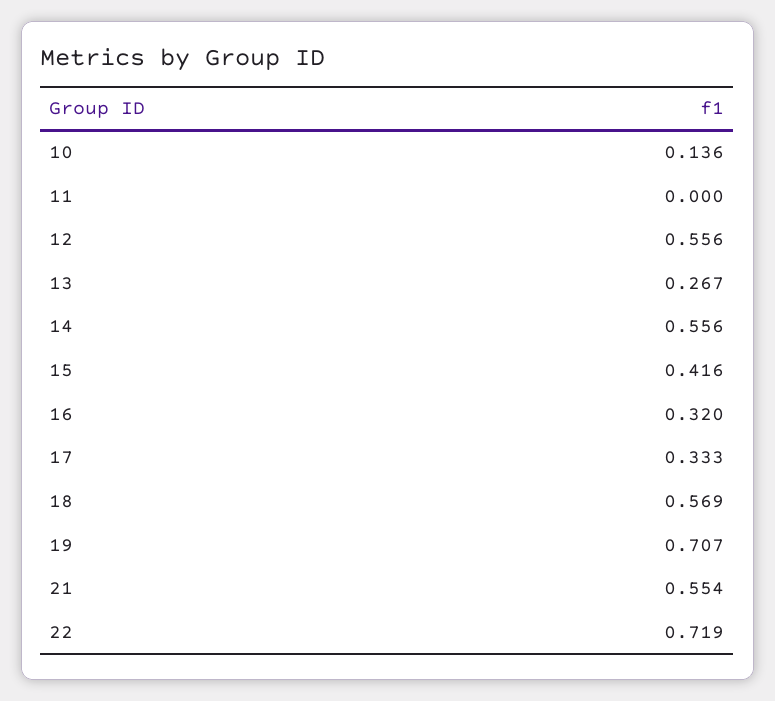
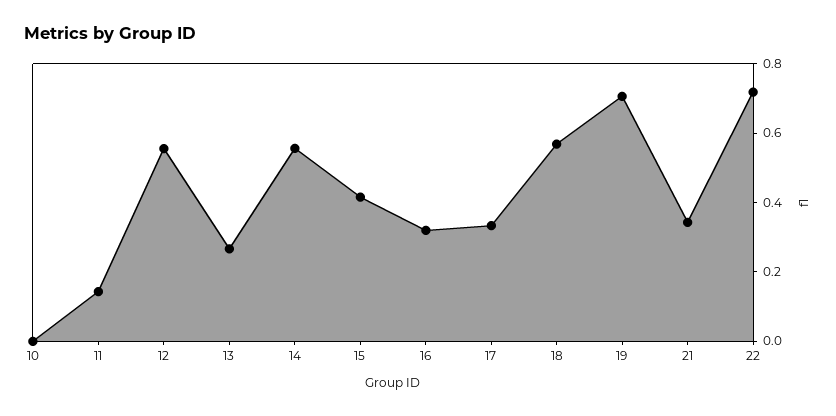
  {
-   "10": 0.136,
+   "10": 0,
-   "11": 0,
+   "11": 0.15,
    "12": 0.556,
    "13": 0.267,
    "14": 0.556,
    "15": 0.416,
    "16": 0.32,
    "17": 0.333,
    "18": 0.569,
    "19": 0.707,
-   "21": 0.554,
+   "21": 0.35,
    "22": 0.719
  }

